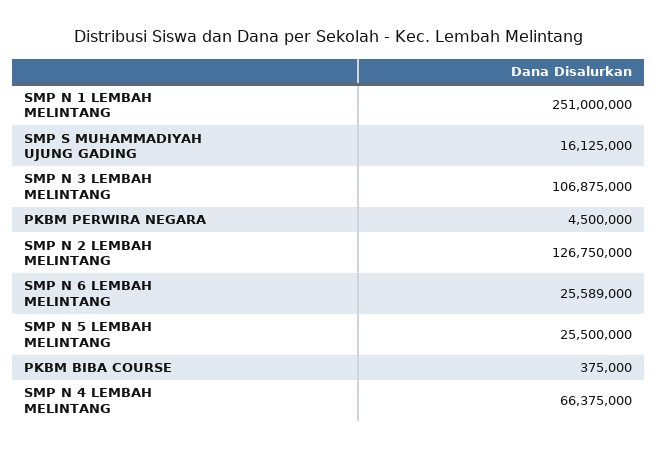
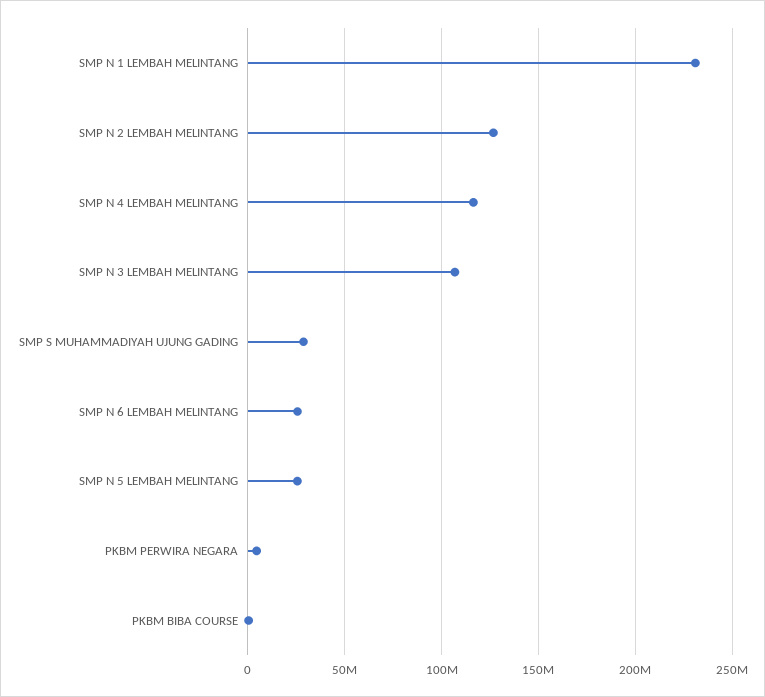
  {
-   "SMP N 1 LEMBAH MELINTANG": 251000000,
+   "SMP N 1 LEMBAH MELINTANG": 230000000,
-   "SMP S MUHAMMADIYAH UJUNG GADING": 16125000,
+   "SMP S MUHAMMADIYAH UJUNG GADING": 30000000,
    "SMP N 3 LEMBAH MELINTANG": 106875000,
    "PKBM PERWIRA NEGARA": 4500000,
    "SMP N 2 LEMBAH MELINTANG": 126750000,
    "SMP N 6 LEMBAH MELINTANG": 25589000,
    "SMP N 5 LEMBAH MELINTANG": 25500000,
    "PKBM BIBA COURSE": 375000,
-   "SMP N 4 LEMBAH MELINTANG": 66375000
+   "SMP N 4 LEMBAH MELINTANG": 115000000
  }

